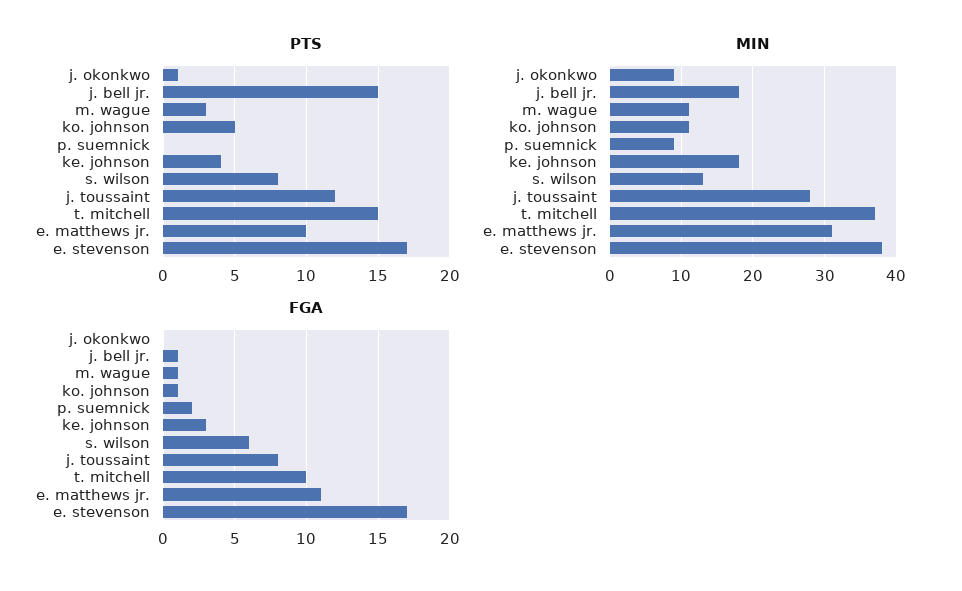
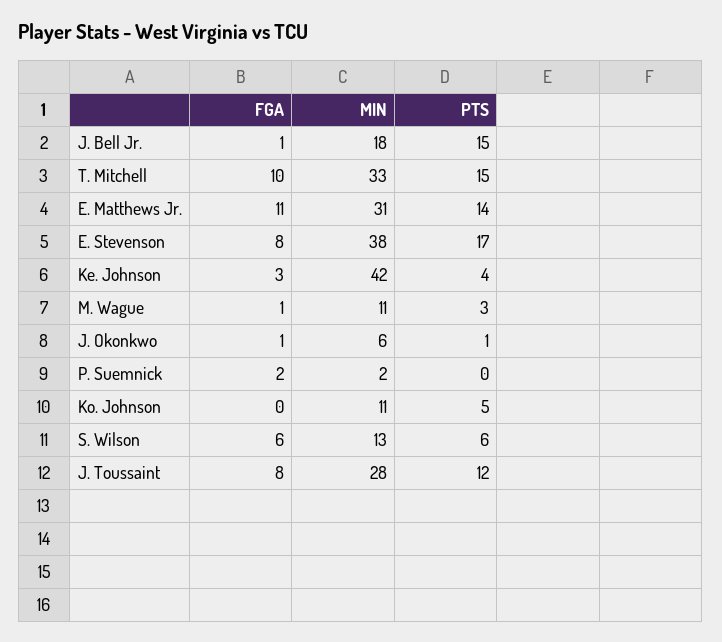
  {
    "PTS": {
      "j. okonkwo": 1,
      "j. bell jr.": 15,
      "m. wague": 3,
      "ko. johnson": 5,
      "p. suemnick": 0,
      "ke. johnson": 4,
-     "s. wilson": 8,
+     "s. wilson": 6,
      "j. toussaint": 12,
      "t. mitchell": 15,
-     "e. matthews jr.": 10,
+     "e. matthews jr.": 14,
      "e. stevenson": 17
    },
    "MIN": {
-     "j. okonkwo": 9,
+     "j. okonkwo": 6,
      "j. bell jr.": 18,
      "m. wague": 11,
      "ko. johnson": 11,
-     "p. suemnick": 9,
+     "p. suemnick": 2,
-     "ke. johnson": 18,
+     "ke. johnson": 42,
      "s. wilson": 13,
      "j. toussaint": 28,
-     "t. mitchell": 37,
+     "t. mitchell": 33,
      "e. matthews jr.": 31,
      "e. stevenson": 38
    },
    "FGA": {
-     "j. okonkwo": 0,
+     "j. okonkwo": 1,
      "j. bell jr.": 1,
      "m. wague": 1,
-     "ko. johnson": 1,
+     "ko. johnson": 0,
      "p. suemnick": 2,
      "ke. johnson": 3,
      "s. wilson": 6,
      "j. toussaint": 8,
      "t. mitchell": 10,
      "e. matthews jr.": 11,
-     "e. stevenson": 17
+     "e. stevenson": 8
    }
  }

